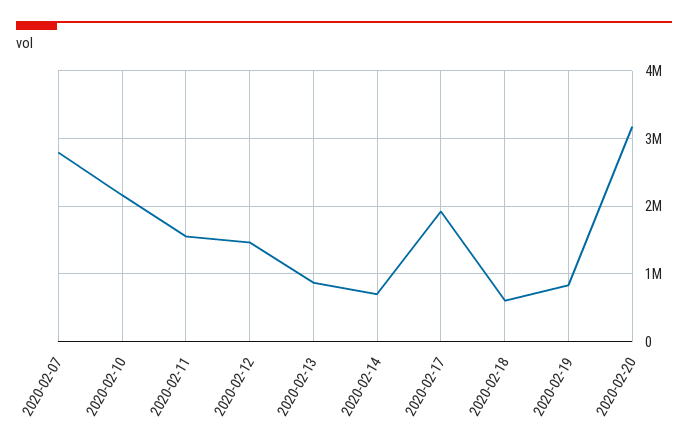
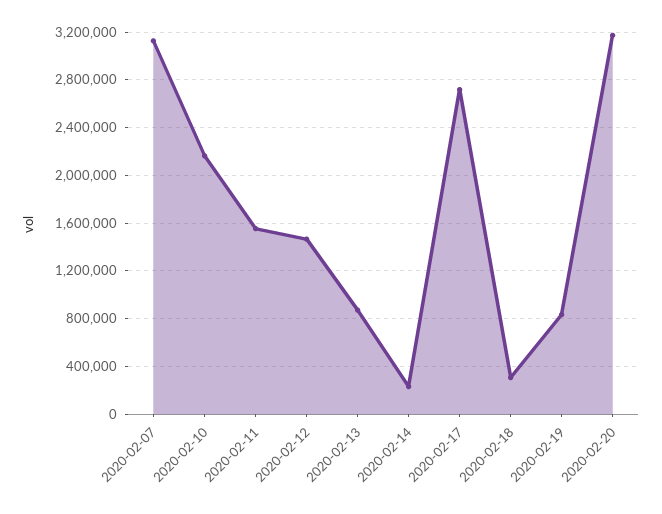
  {
-   "2020-02-07": 2800000,
+   "2020-02-07": 3100000,
    "2020-02-10": 2200000,
    "2020-02-11": 1600000,
    "2020-02-12": 1500000,
    "2020-02-13": 900000,
-   "2020-02-14": 700000,
+   "2020-02-14": 200000,
-   "2020-02-17": 1900000,
+   "2020-02-17": 2700000,
-   "2020-02-18": 600000,
+   "2020-02-18": 300000,
    "2020-02-19": 800000,
    "2020-02-20": 3200000
  }

